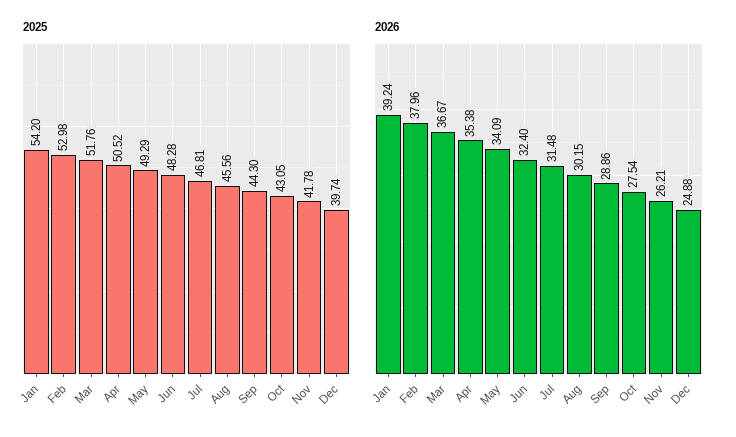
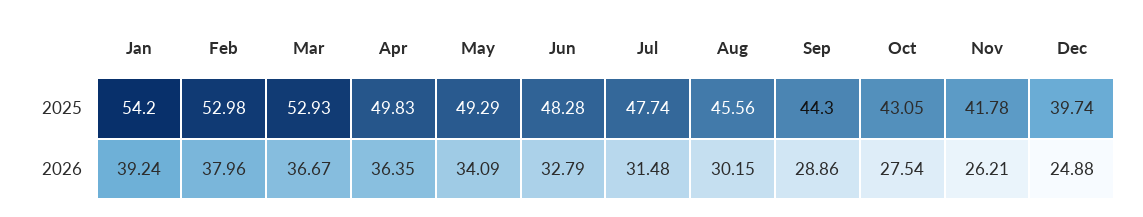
  {
    "2025": {
      "Jan": 54.2,
      "Feb": 52.98,
-     "Mar": 51.76,
+     "Mar": 52.93,
-     "Apr": 50.52,
+     "Apr": 49.83,
      "May": 49.29,
      "Jun": 48.28,
-     "Jul": 46.81,
+     "Jul": 47.74,
      "Aug": 45.56,
      "Sep": 44.3,
      "Oct": 43.05,
      "Nov": 41.78,
      "Dec": 39.74
    },
    "2026": {
      "Jan": 39.24,
      "Feb": 37.96,
      "Mar": 36.67,
-     "Apr": 35.38,
+     "Apr": 36.35,
      "May": 34.09,
-     "Jun": 32.4,
+     "Jun": 32.79,
      "Jul": 31.48,
      "Aug": 30.15,
      "Sep": 28.86,
      "Oct": 27.54,
      "Nov": 26.21,
      "Dec": 24.88
    }
  }

